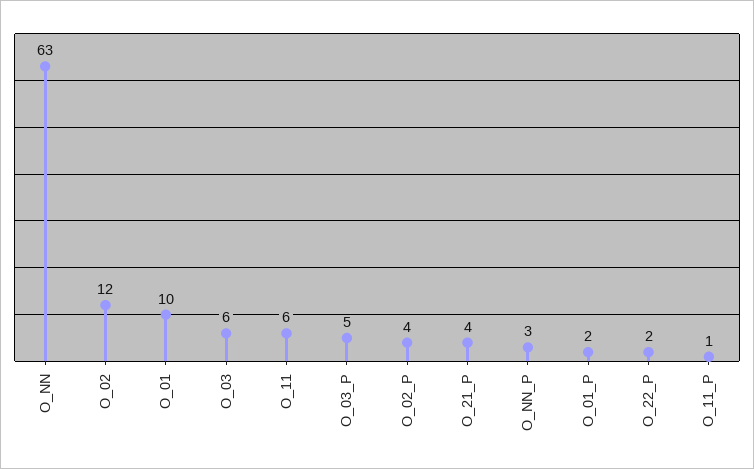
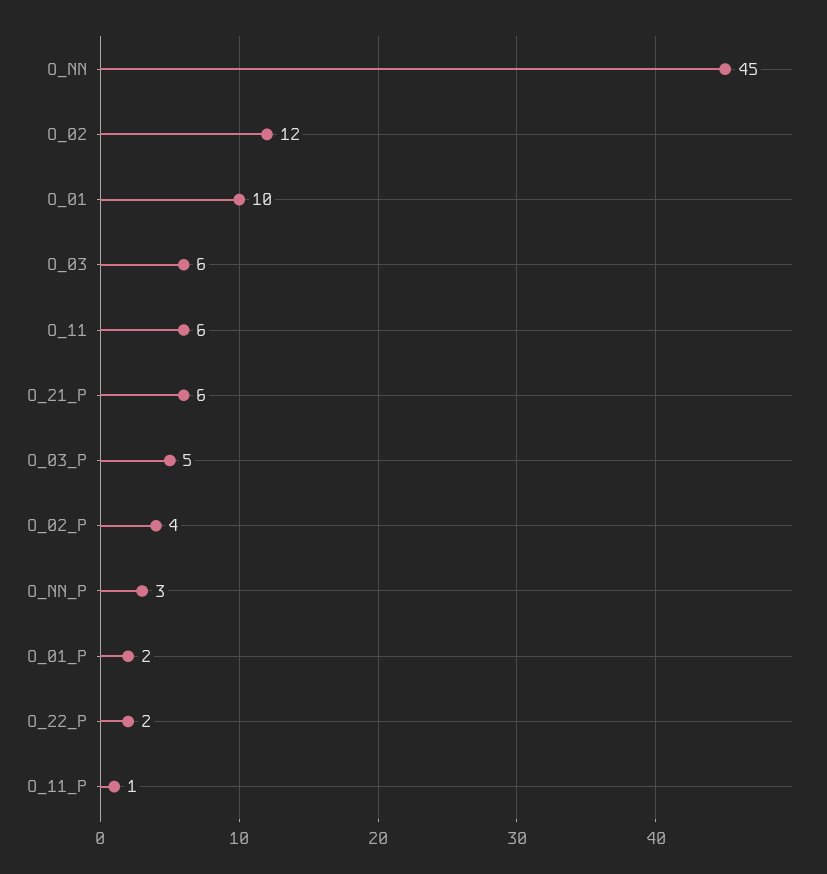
  {
-   "O_NN": 63,
+   "O_NN": 45,
    "O_02": 12,
    "O_01": 10,
    "O_03": 6,
    "O_11": 6,
    "O_03_P": 5,
    "O_02_P": 4,
-   "O_21_P": 4,
+   "O_21_P": 6,
    "O_NN_P": 3,
    "O_01_P": 2,
    "O_22_P": 2,
    "O_11_P": 1
  }

